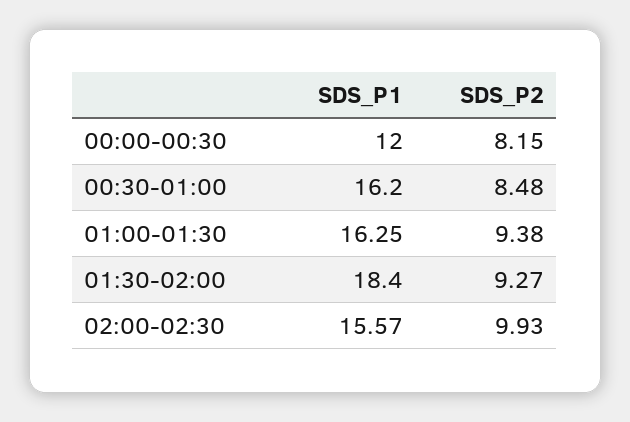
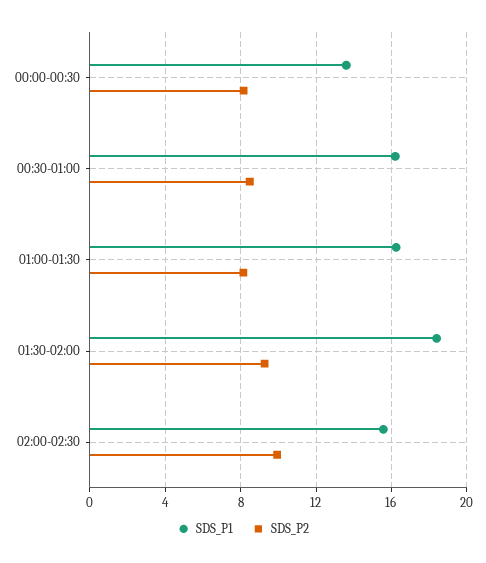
  {
    "SDS_P1": {
-     "00:00-00:30": 12,
+     "00:00-00:30": 13.5,
      "00:30-01:00": 16.2,
      "01:00-01:30": 16.25,
      "01:30-02:00": 18.4,
      "02:00-02:30": 15.57
    },
    "SDS_P2": {
      "00:00-00:30": 8.15,
      "00:30-01:00": 8.48,
-     "01:00-01:30": 9.38,
+     "01:00-01:30": 8,
      "01:30-02:00": 9.27,
      "02:00-02:30": 9.93
    }
  }

